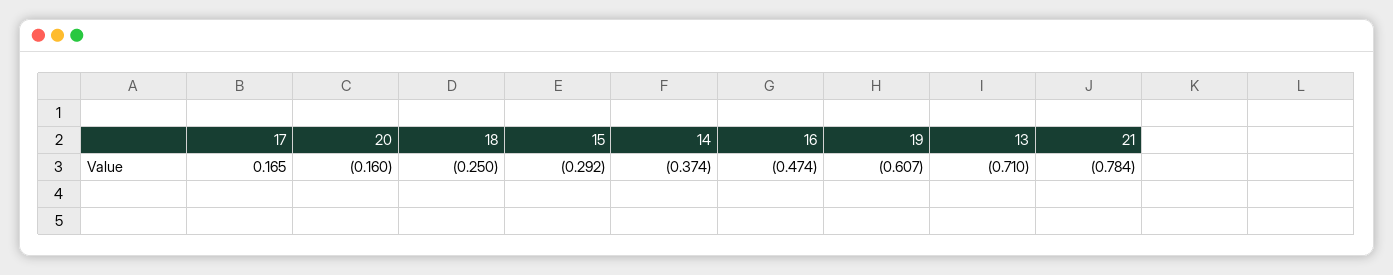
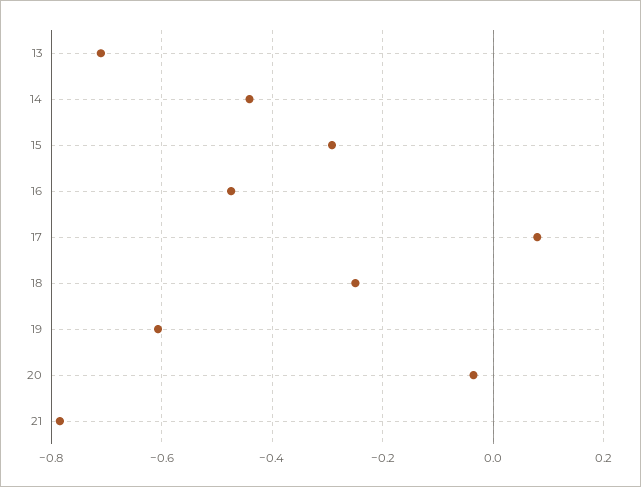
  {
-   "17": 0.165,
+   "17": 0.08,
-   "20": -0.16,
+   "20": -0.04,
    "18": -0.25,
    "15": -0.292,
-   "14": -0.374,
+   "14": -0.44,
    "16": -0.474,
    "19": -0.607,
    "13": -0.71,
    "21": -0.784
  }

